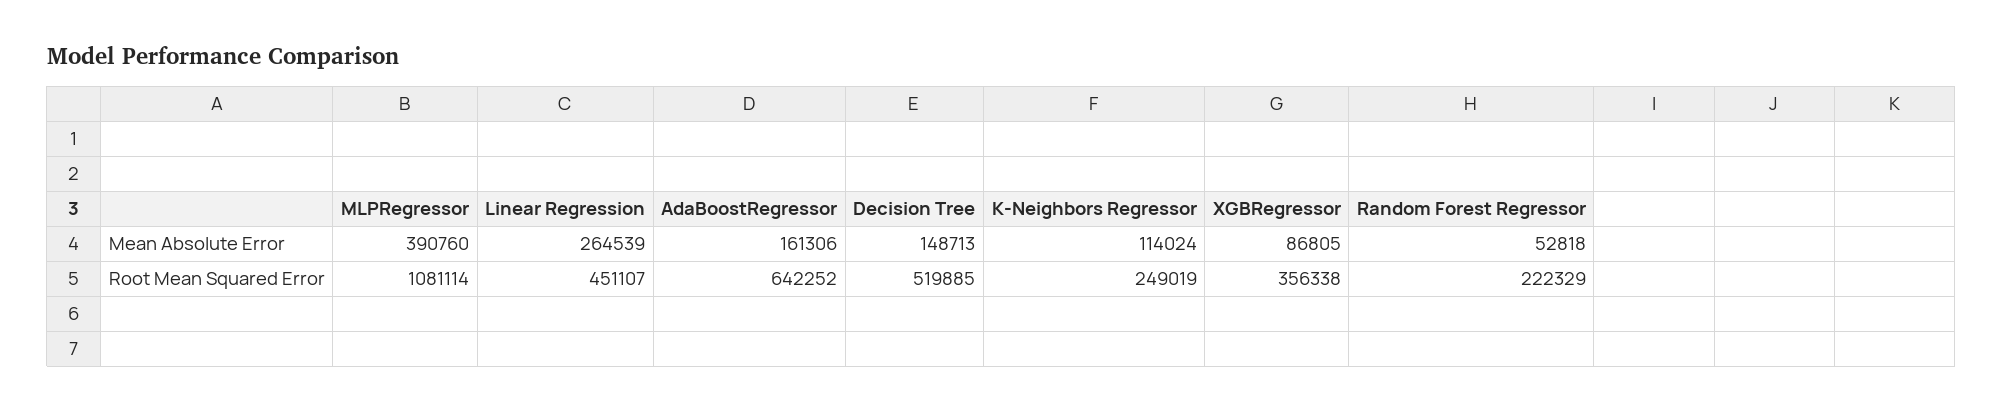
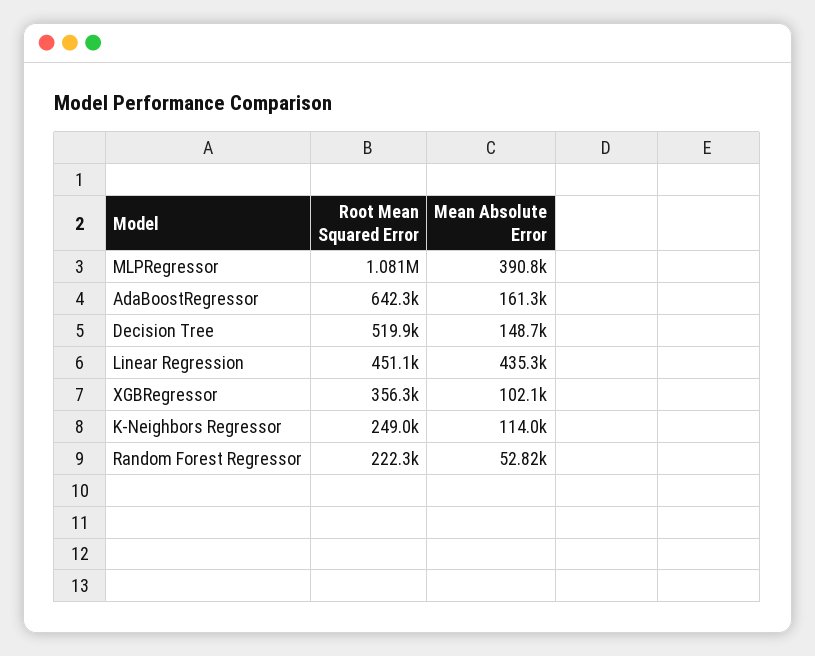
  {
    "MLPRegressor": {
      "Mean Absolute Error": 390760,
      "Root Mean Squared Error": 1081114
    },
    "Linear Regression": {
-     "Mean Absolute Error": 264539,
+     "Mean Absolute Error": 435300,
      "Root Mean Squared Error": 451107
    },
    "AdaBoostRegressor": {
      "Mean Absolute Error": 161306,
      "Root Mean Squared Error": 642252
    },
    "Decision Tree": {
      "Mean Absolute Error": 148713,
      "Root Mean Squared Error": 519885
    },
    "K-Neighbors Regressor": {
      "Mean Absolute Error": 114024,
      "Root Mean Squared Error": 249019
    },
    "XGBRegressor": {
-     "Mean Absolute Error": 86805,
+     "Mean Absolute Error": 102100,
      "Root Mean Squared Error": 356338
    },
    "Random Forest Regressor": {
      "Mean Absolute Error": 52818,
      "Root Mean Squared Error": 222329
    }
  }

